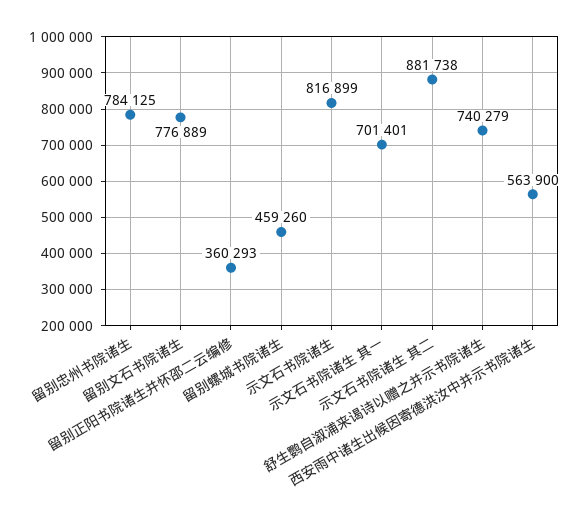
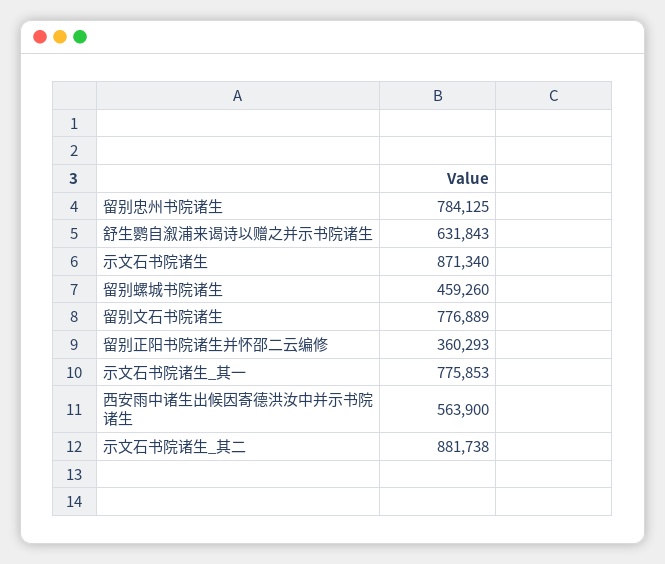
  {
    "留别忠州书院诸生": 784125,
    "留别文石书院诸生": 776889,
    "留别正阳书院诸生并怀邵二云编修": 360293,
    "留别螺城书院诸生": 459260,
-   "示文石书院诸生": 816899,
+   "示文石书院诸生": 871340,
-   "示文石书院诸生 其一": 701401,
+   "示文石书院诸生 其一": 775853,
    "示文石书院诸生 其二": 881738,
-   "舒生鹦自溆浦来谒诗以赠之并示书院诸生": 740279,
+   "舒生鹦自溆浦来谒诗以赠之并示书院诸生": 631843,
    "西安雨中诸生出候因寄德洪汝中并示书院诸生": 563900
  }

